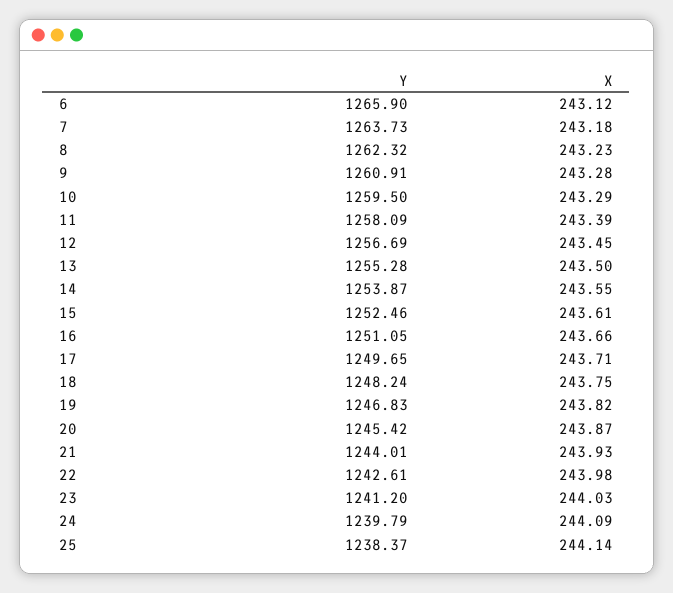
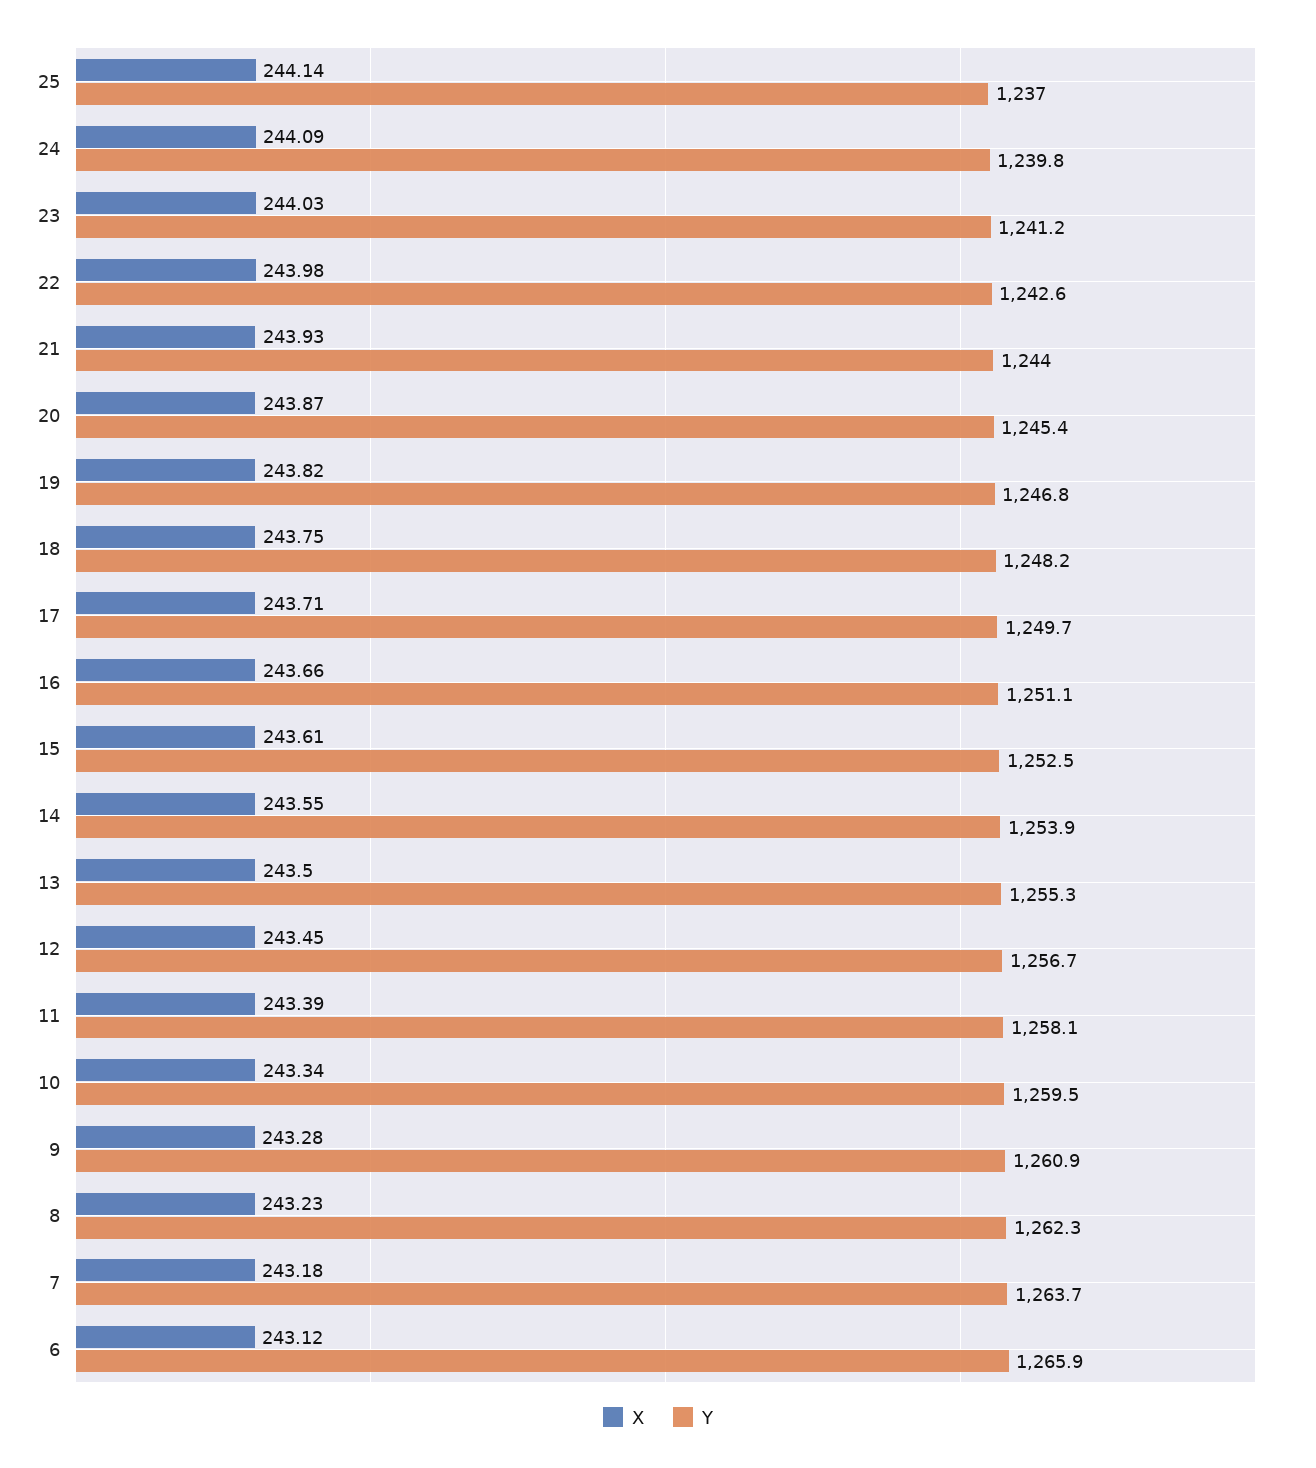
  {
    "Y": {
      "6": 1265.9,
      "7": 1263.73,
      "8": 1262.32,
      "9": 1260.91,
      "10": 1259.5,
      "11": 1258.09,
      "12": 1256.69,
      "13": 1255.28,
      "14": 1253.87,
      "15": 1252.46,
      "16": 1251.05,
      "17": 1249.65,
      "18": 1248.24,
      "19": 1246.83,
      "20": 1245.42,
      "21": 1244.01,
      "22": 1242.61,
      "23": 1241.2,
      "24": 1239.79,
-     "25": 1238.37
+     "25": 1237
    },
    "X": {
      "6": 243.12,
      "7": 243.18,
      "8": 243.23,
      "9": 243.28,
-     "10": 243.29,
+     "10": 243.34,
      "11": 243.39,
      "12": 243.45,
      "13": 243.5,
      "14": 243.55,
      "15": 243.61,
      "16": 243.66,
      "17": 243.71,
      "18": 243.75,
      "19": 243.82,
      "20": 243.87,
      "21": 243.93,
      "22": 243.98,
      "23": 244.03,
      "24": 244.09,
      "25": 244.14
    }
  }

